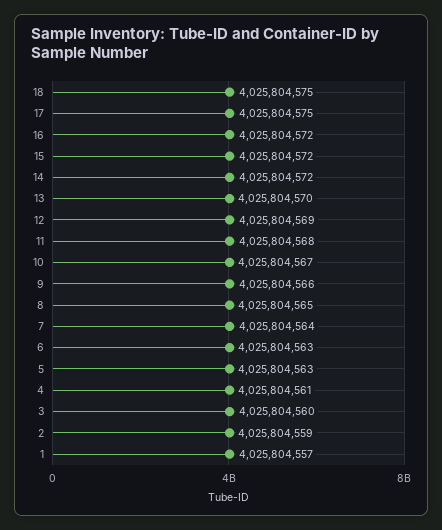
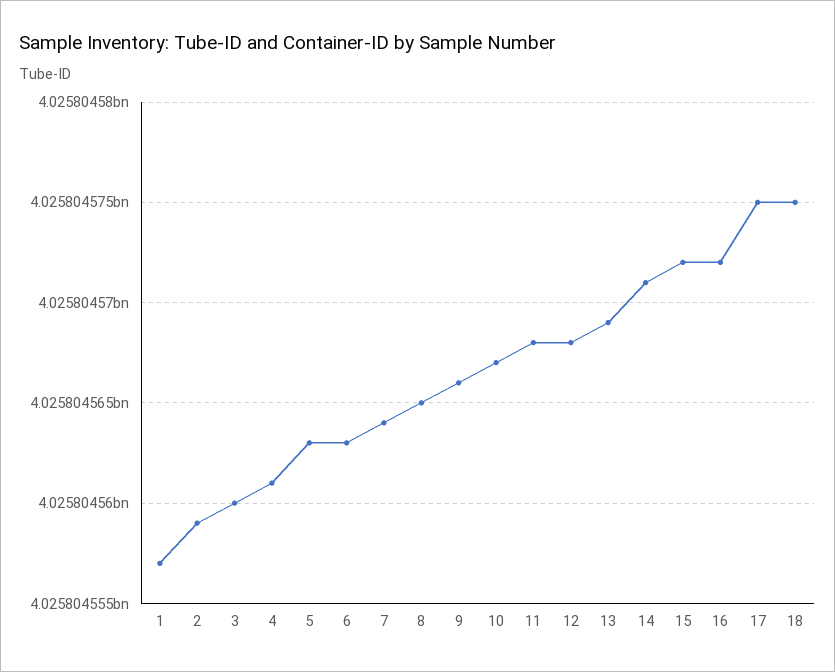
  {
    "18": 4025804575,
    "17": 4025804575,
    "16": 4025804572,
    "15": 4025804572,
-   "14": 4025804572,
+   "14": 4025804571,
-   "13": 4025804570,
+   "13": 4025804569,
-   "12": 4025804569,
+   "12": 4025804568,
    "11": 4025804568,
    "10": 4025804567,
    "9": 4025804566,
    "8": 4025804565,
    "7": 4025804564,
    "6": 4025804563,
    "5": 4025804563,
    "4": 4025804561,
    "3": 4025804560,
    "2": 4025804559,
    "1": 4025804557
  }

